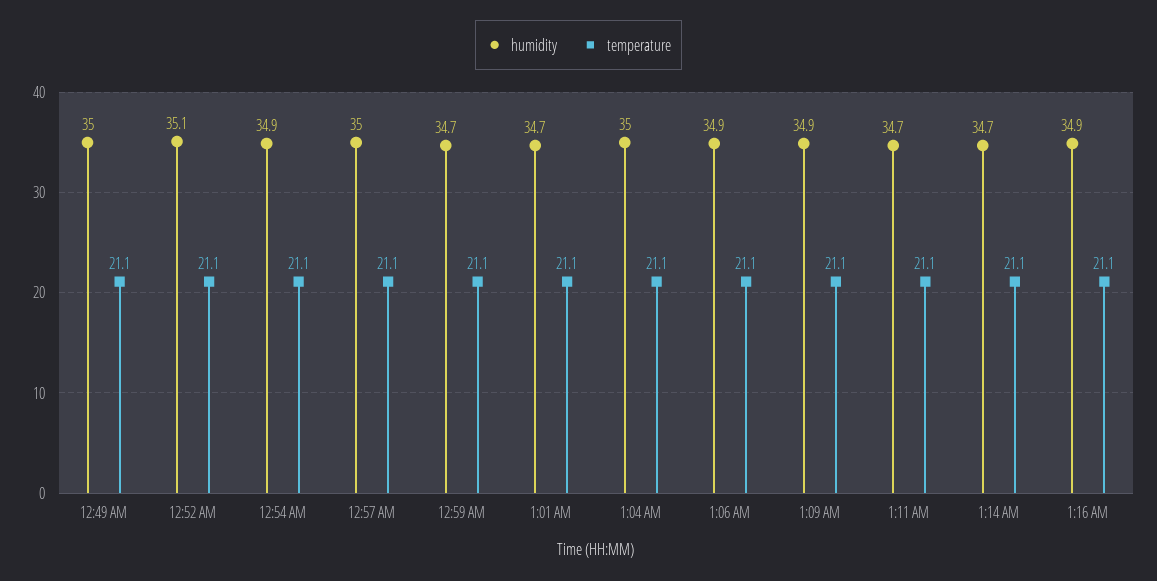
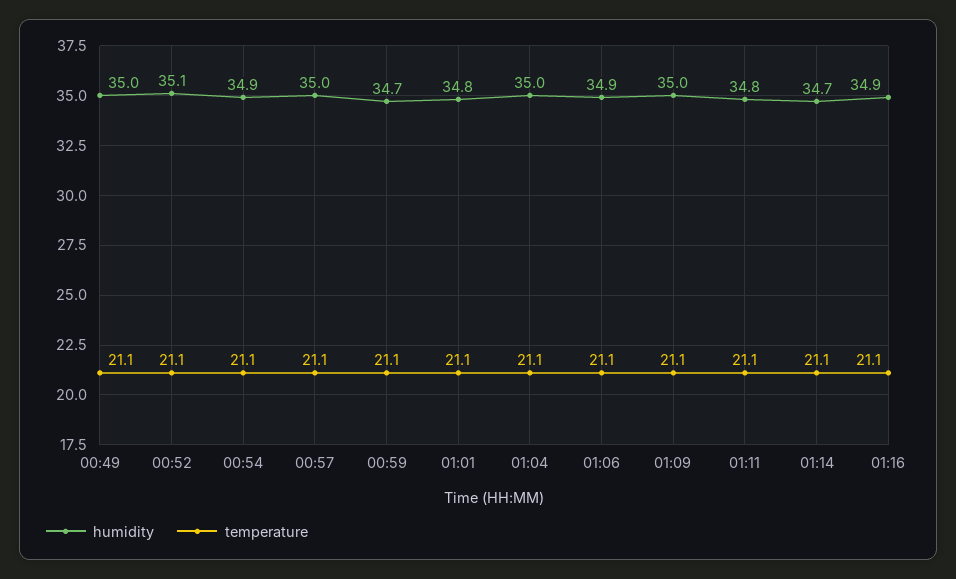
  {
    "humidity": {
      "12:49 AM": 35,
      "12:52 AM": 35.1,
      "12:54 AM": 34.9,
      "12:57 AM": 35,
      "12:59 AM": 34.7,
-     "1:01 AM": 34.7,
+     "1:01 AM": 34.8,
      "1:04 AM": 35,
      "1:06 AM": 34.9,
-     "1:09 AM": 34.9,
+     "1:09 AM": 35,
-     "1:11 AM": 34.7,
+     "1:11 AM": 34.8,
      "1:14 AM": 34.7,
      "1:16 AM": 34.9
    },
    "temperature": {
      "12:49 AM": 21.1,
      "12:52 AM": 21.1,
      "12:54 AM": 21.1,
      "12:57 AM": 21.1,
      "12:59 AM": 21.1,
      "1:01 AM": 21.1,
      "1:04 AM": 21.1,
      "1:06 AM": 21.1,
      "1:09 AM": 21.1,
      "1:11 AM": 21.1,
      "1:14 AM": 21.1,
      "1:16 AM": 21.1
    }
  }

